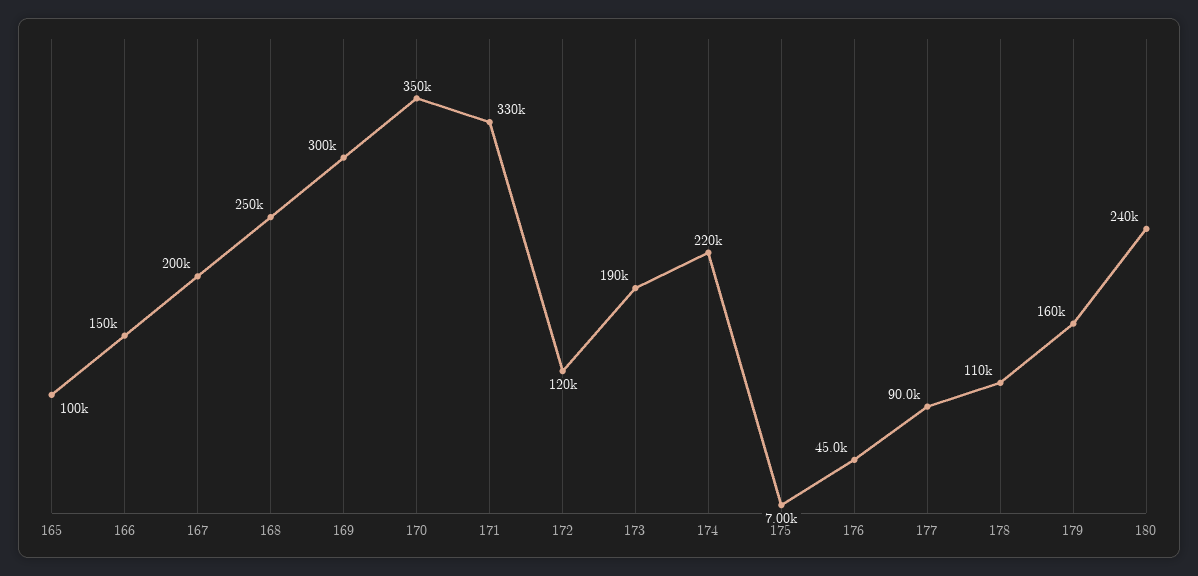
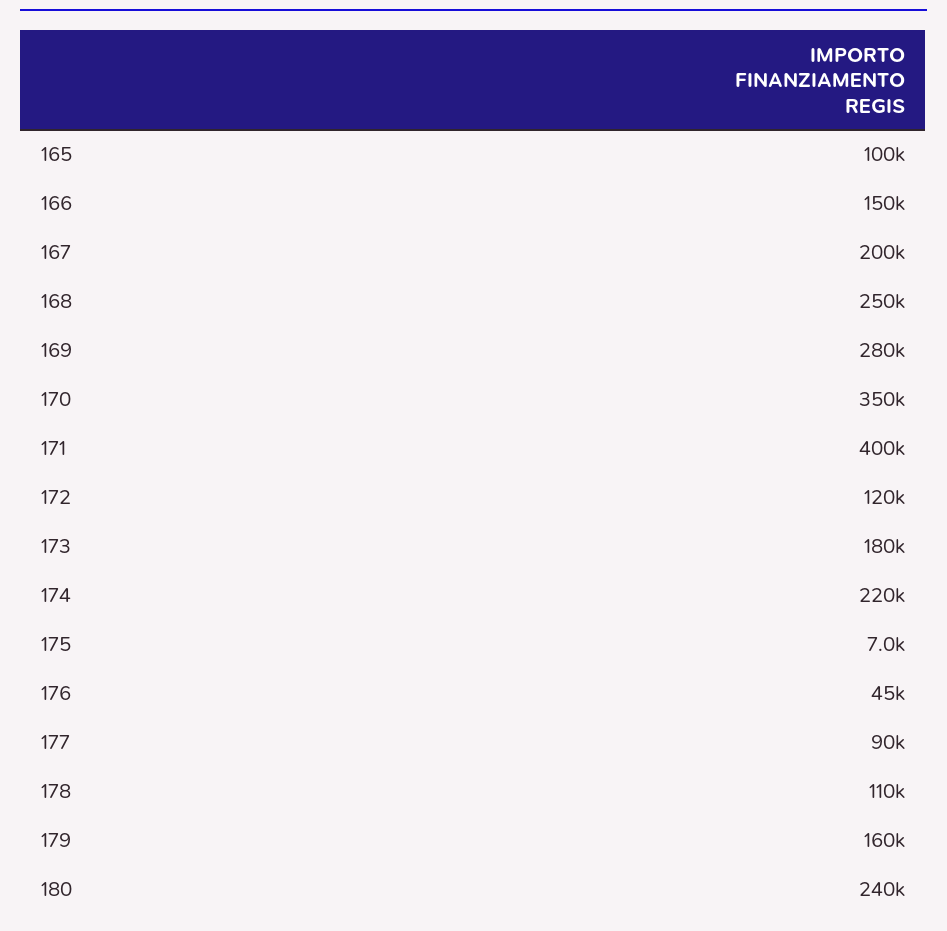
  {
    "165": 100000,
    "166": 150000,
    "167": 200000,
    "168": 250000,
-   "169": 300000,
+   "169": 280000,
    "170": 350000,
-   "171": 330000,
+   "171": 400000,
    "172": 120000,
-   "173": 190000,
+   "173": 180000,
    "174": 220000,
    "175": 7000,
    "176": 45000,
    "177": 90000,
    "178": 110000,
    "179": 160000,
    "180": 240000
  }

